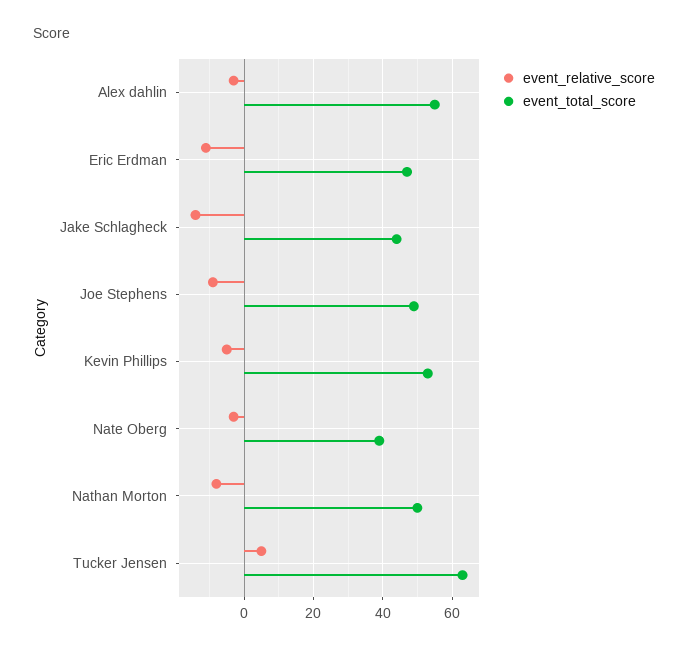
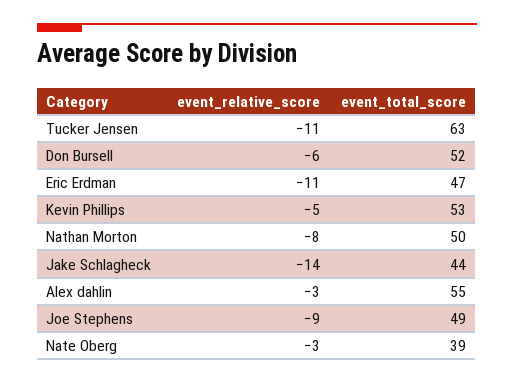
  {
    "event_relative_score": {
      "Alex dahlin": -3,
      "Eric Erdman": -11,
      "Jake Schlagheck": -14,
      "Joe Stephens": -9,
      "Kevin Phillips": -5,
      "Nate Oberg": -3,
      "Nathan Morton": -8,
-     "Tucker Jensen": 5
+     "Tucker Jensen": -11,
+     "Don Bursell": -6
    },
    "event_total_score": {
      "Alex dahlin": 55,
      "Eric Erdman": 47,
      "Jake Schlagheck": 44,
      "Joe Stephens": 49,
      "Kevin Phillips": 53,
      "Nate Oberg": 39,
      "Nathan Morton": 50,
-     "Tucker Jensen": 63
+     "Tucker Jensen": 63,
+     "Don Bursell": 52
    }
  }

